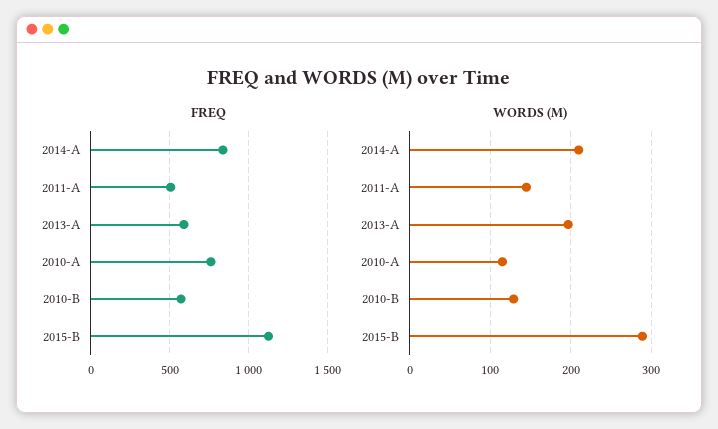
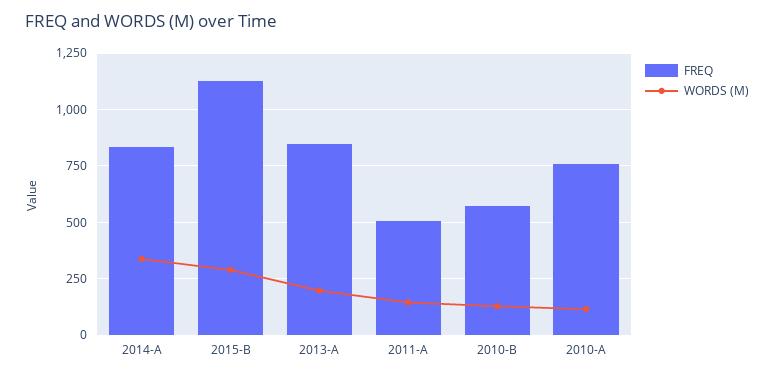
  {
    "FREQ": {
      "2014-A": 850,
      "2011-A": 500,
-     "2013-A": 600,
+     "2013-A": 850,
      "2010-A": 750,
      "2010-B": 550,
      "2015-B": 1150
    },
    "WORDS (M)": {
-     "2014-A": 210,
+     "2014-A": 350,
      "2011-A": 150,
      "2013-A": 200,
      "2010-A": 120,
      "2010-B": 130,
      "2015-B": 290
    }
  }

